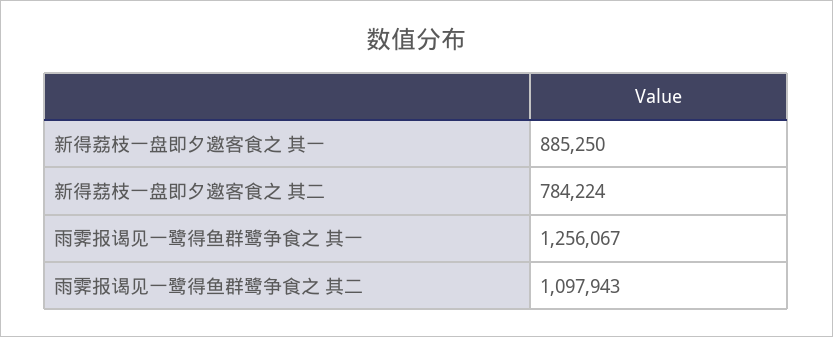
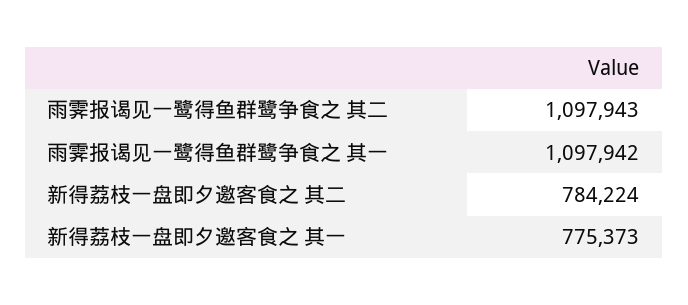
  {
-   "新得荔枝一盘即夕邀客食之 其一": 885250,
+   "新得荔枝一盘即夕邀客食之 其一": 775373,
    "新得荔枝一盘即夕邀客食之 其二": 784224,
-   "雨霁报谒见一鹭得鱼群鹭争食之 其一": 1256067,
+   "雨霁报谒见一鹭得鱼群鹭争食之 其一": 1097942,
    "雨霁报谒见一鹭得鱼群鹭争食之 其二": 1097943
  }

